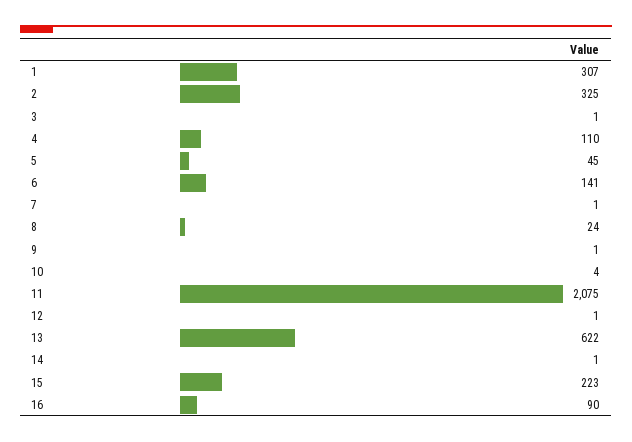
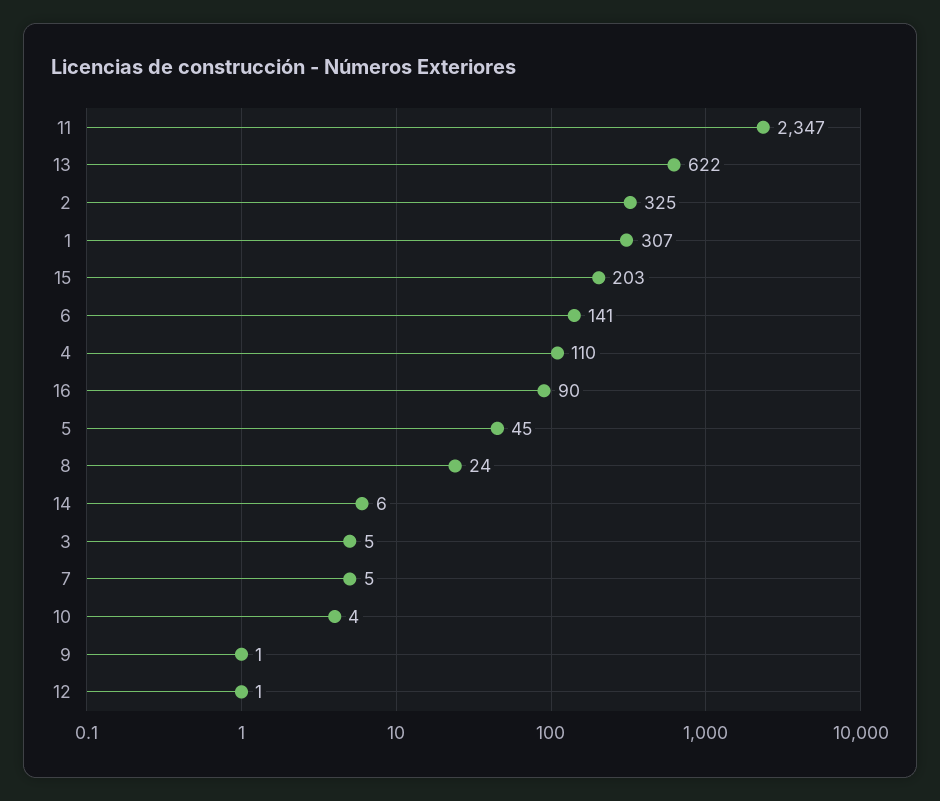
  {
    "1": 307,
    "2": 325,
-   "3": 1,
+   "3": 5,
    "4": 110,
    "5": 45,
    "6": 141,
-   "7": 1,
+   "7": 5,
    "8": 24,
    "9": 1,
    "10": 4,
-   "11": 2075,
+   "11": 2347,
    "12": 1,
    "13": 622,
-   "14": 1,
+   "14": 6,
-   "15": 223,
+   "15": 203,
    "16": 90
  }

